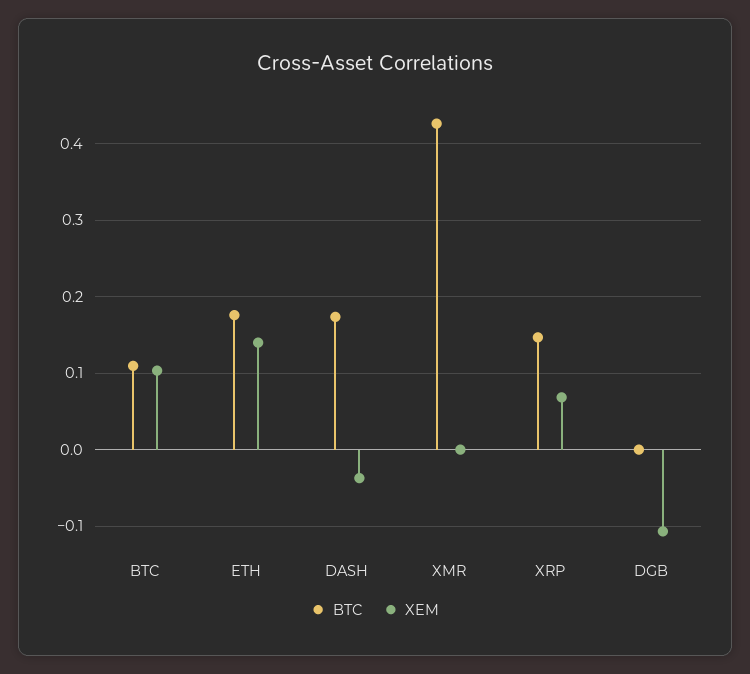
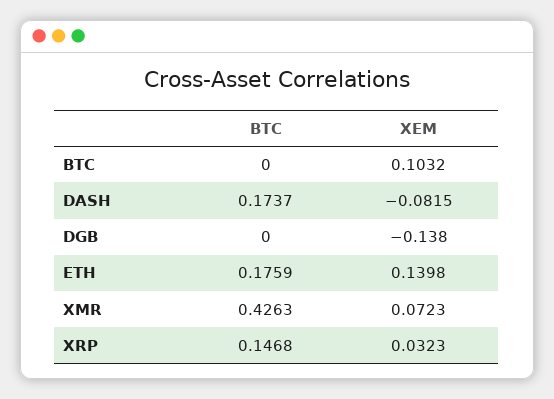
  {
    "BTC": {
-     "BTC": 0.11,
+     "BTC": 0,
      "ETH": 0.1759,
      "DASH": 0.1737,
      "XMR": 0.4263,
      "XRP": 0.1468,
      "DGB": 0
    },
    "XEM": {
      "BTC": 0.1032,
      "ETH": 0.1398,
-     "DASH": -0.04,
+     "DASH": -0.0815,
-     "XMR": 0,
+     "XMR": 0.0723,
-     "XRP": 0.07,
+     "XRP": 0.0323,
-     "DGB": -0.11
+     "DGB": -0.138
    }
  }

